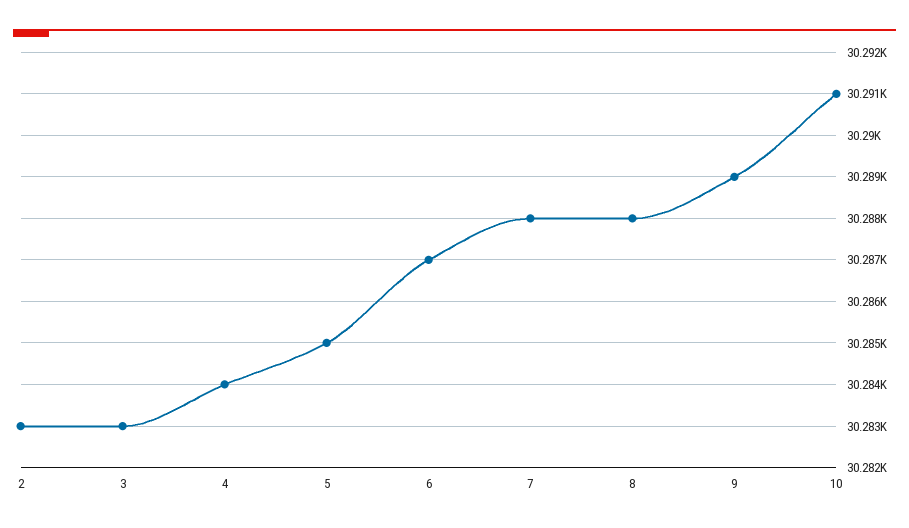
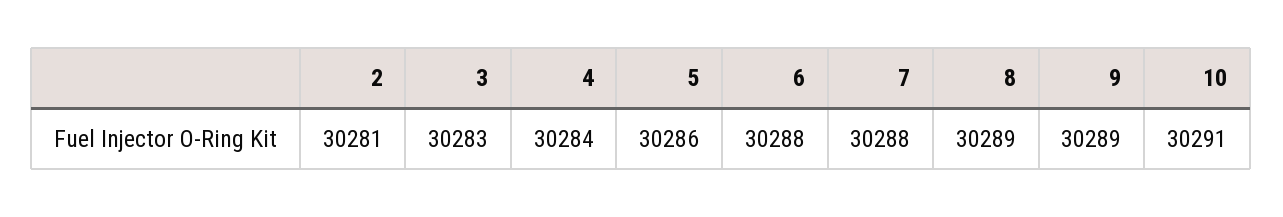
  {
-   "2": 30283,
+   "2": 30281,
    "3": 30283,
    "4": 30284,
-   "5": 30285,
+   "5": 30286,
-   "6": 30287,
+   "6": 30288,
    "7": 30288,
-   "8": 30288,
+   "8": 30289,
    "9": 30289,
    "10": 30291
  }

